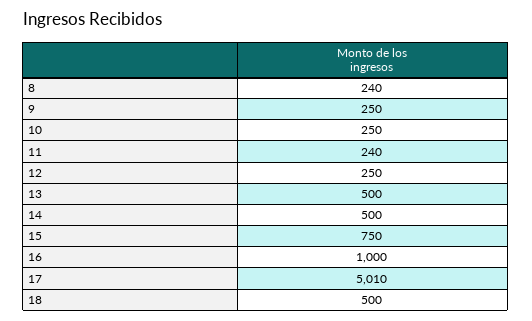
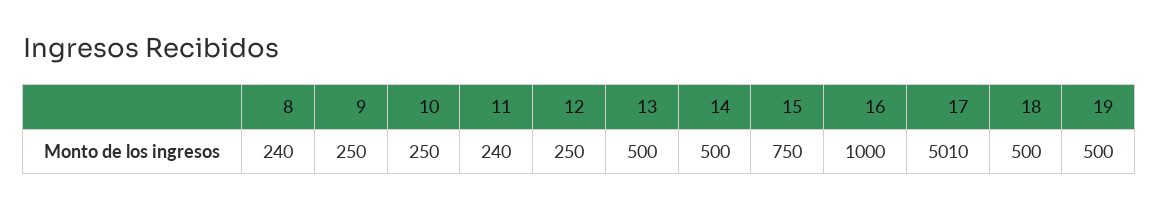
  {
    "8": 240,
    "9": 250,
    "10": 250,
    "11": 240,
    "12": 250,
    "13": 500,
    "14": 500,
    "15": 750,
    "16": 1000,
    "17": 5010,
-   "18": 500
+   "18": 500,
+   "19": 500
  }

